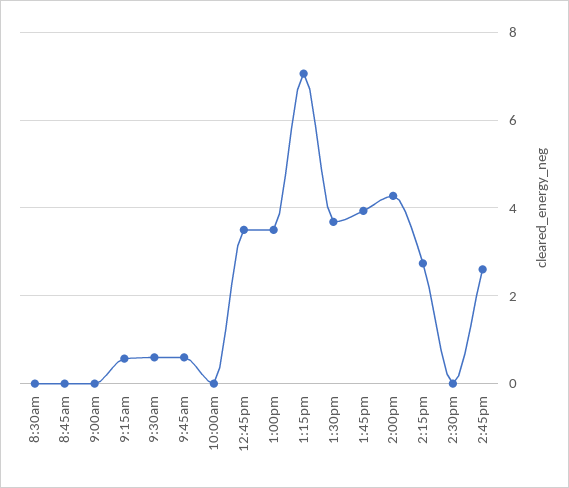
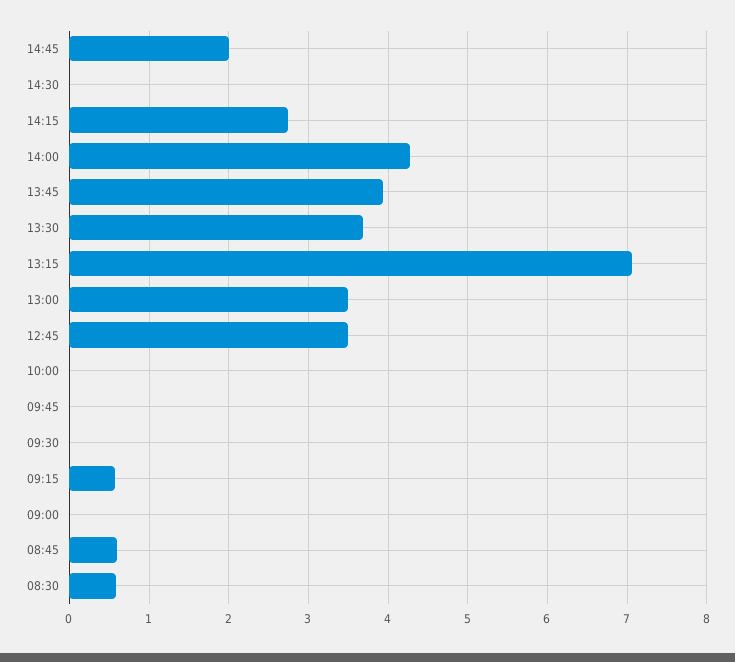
  {
-   "8:30am": 0,
+   "8:30am": 0.6,
-   "8:45am": 0,
+   "8:45am": 0.6,
    "9:00am": 0,
    "9:15am": 0.6,
-   "9:30am": 0.6,
+   "9:30am": 0,
-   "9:45am": 0.6,
+   "9:45am": 0,
    "10:00am": 0,
    "12:45pm": 3.5,
    "1:00pm": 3.5,
    "1:15pm": 7.1,
    "1:30pm": 3.7,
    "1:45pm": 3.9,
    "2:00pm": 4.3,
    "2:15pm": 2.7,
    "2:30pm": 0,
-   "2:45pm": 2.6
+   "2:45pm": 2
  }

